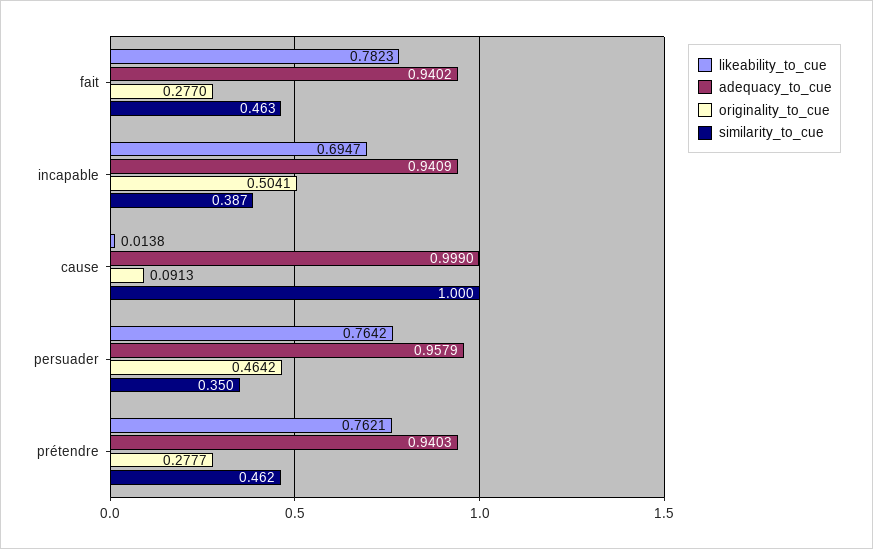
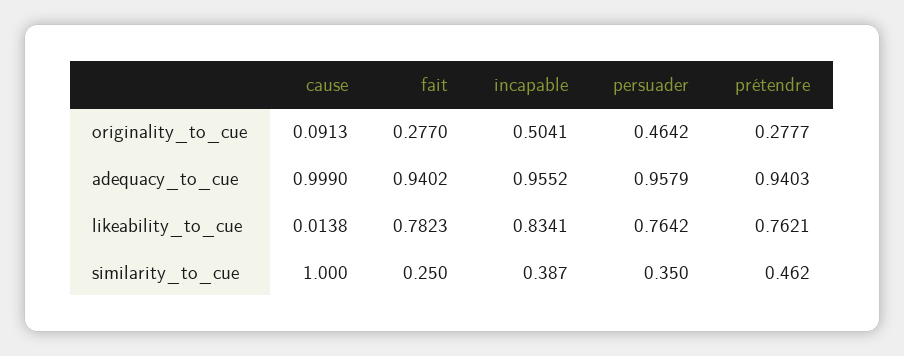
  {
    "likeability_to_cue": {
      "fait": 0.7823,
-     "incapable": 0.6947,
+     "incapable": 0.8341,
      "cause": 0.0138,
      "persuader": 0.7642,
      "prétendre": 0.7621
    },
    "adequacy_to_cue": {
      "fait": 0.9402,
-     "incapable": 0.9409,
+     "incapable": 0.9552,
      "cause": 0.999,
      "persuader": 0.9579,
      "prétendre": 0.9403
    },
    "originality_to_cue": {
      "fait": 0.277,
      "incapable": 0.5041,
      "cause": 0.0913,
      "persuader": 0.4642,
      "prétendre": 0.2777
    },
    "similarity_to_cue": {
-     "fait": 0.463,
+     "fait": 0.25,
      "incapable": 0.387,
      "cause": 1,
      "persuader": 0.35,
      "prétendre": 0.462
    }
  }

